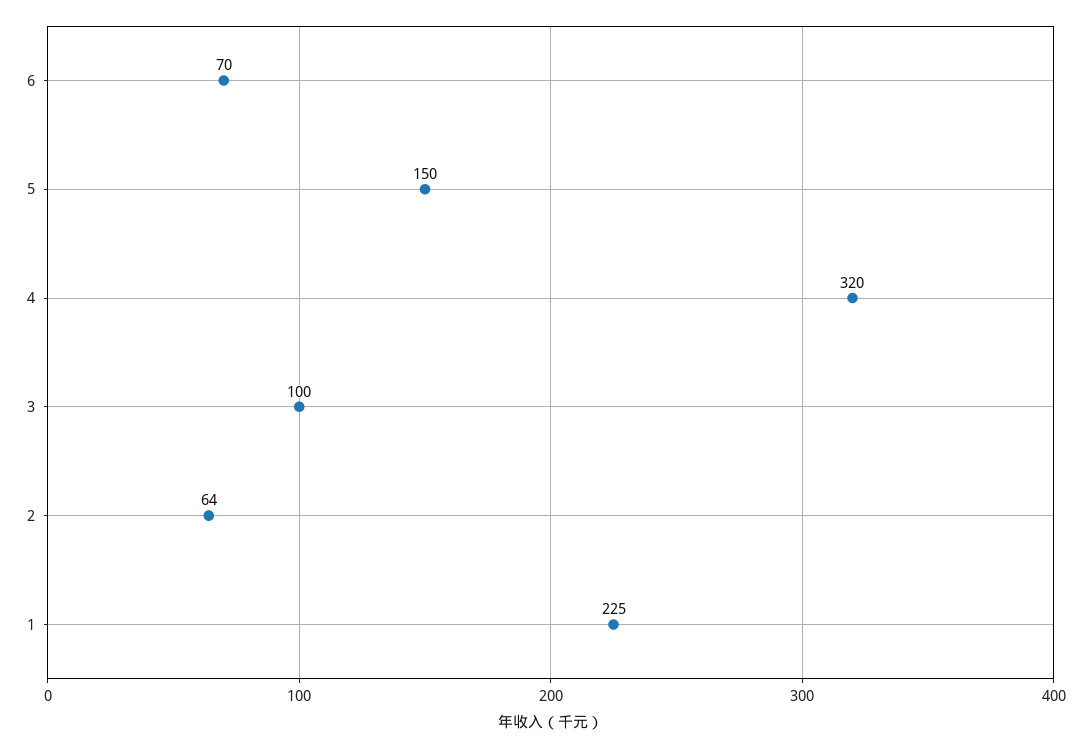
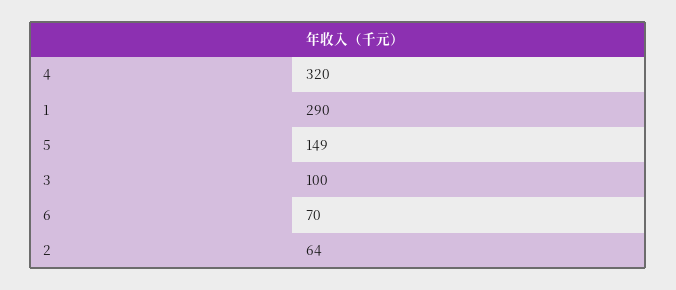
  {
    "6": 70,
-   "5": 150,
+   "5": 149,
    "4": 320,
    "3": 100,
    "2": 64,
-   "1": 225
+   "1": 290
  }

